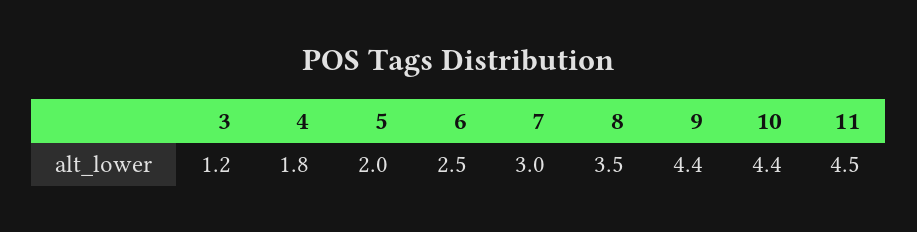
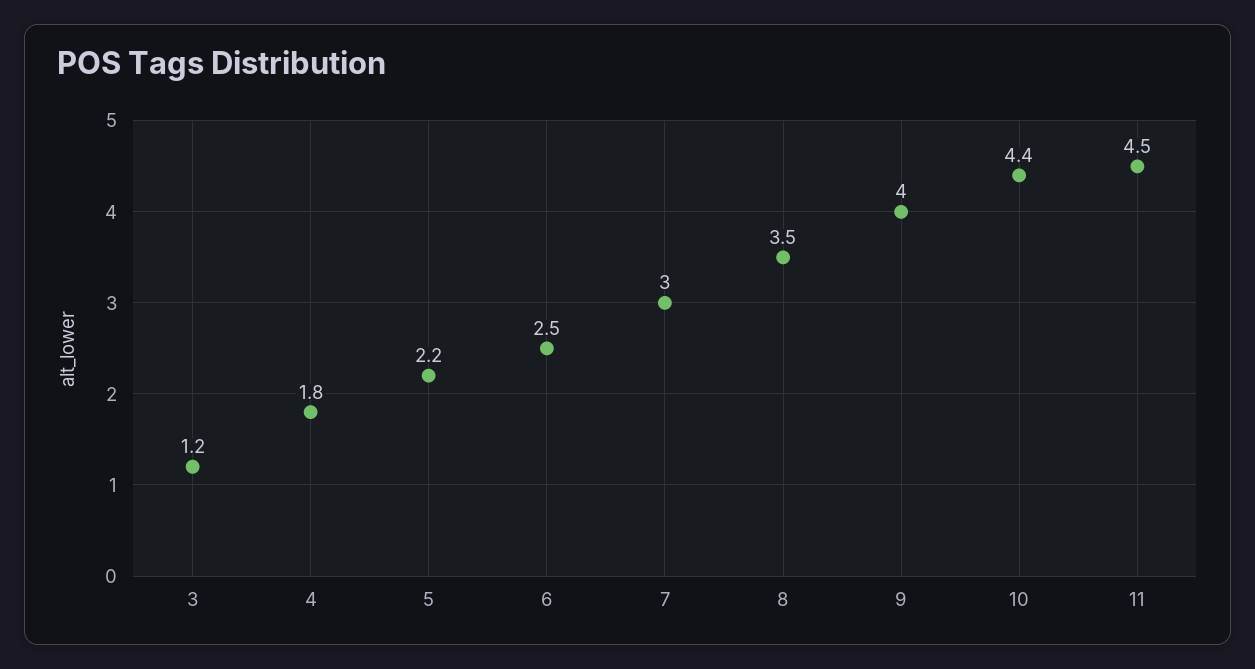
  {
    "3": 1.2,
    "4": 1.8,
-   "5": 2,
+   "5": 2.2,
    "6": 2.5,
    "7": 3,
    "8": 3.5,
-   "9": 4.4,
+   "9": 4,
    "10": 4.4,
    "11": 4.5
  }

